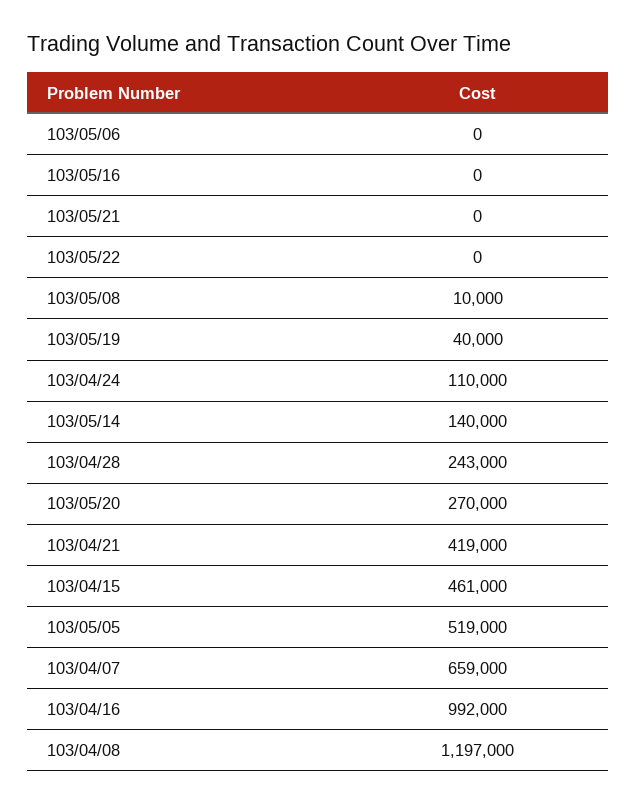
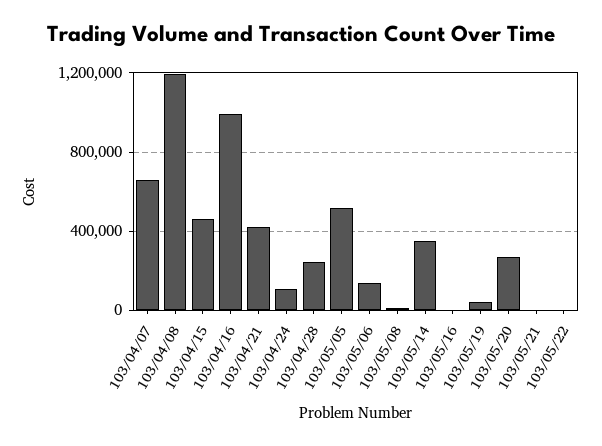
  {
-   "103/05/06": 0,
+   "103/05/06": 150000,
    "103/05/16": 0,
    "103/05/21": 0,
    "103/05/22": 0,
    "103/05/08": 10000,
    "103/05/19": 40000,
    "103/04/24": 110000,
-   "103/05/14": 140000,
+   "103/05/14": 350000,
    "103/04/28": 243000,
    "103/05/20": 270000,
    "103/04/21": 419000,
    "103/04/15": 461000,
    "103/05/05": 519000,
    "103/04/07": 659000,
    "103/04/16": 992000,
    "103/04/08": 1197000
  }

